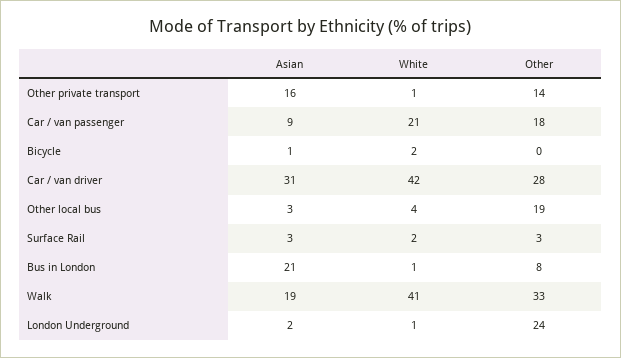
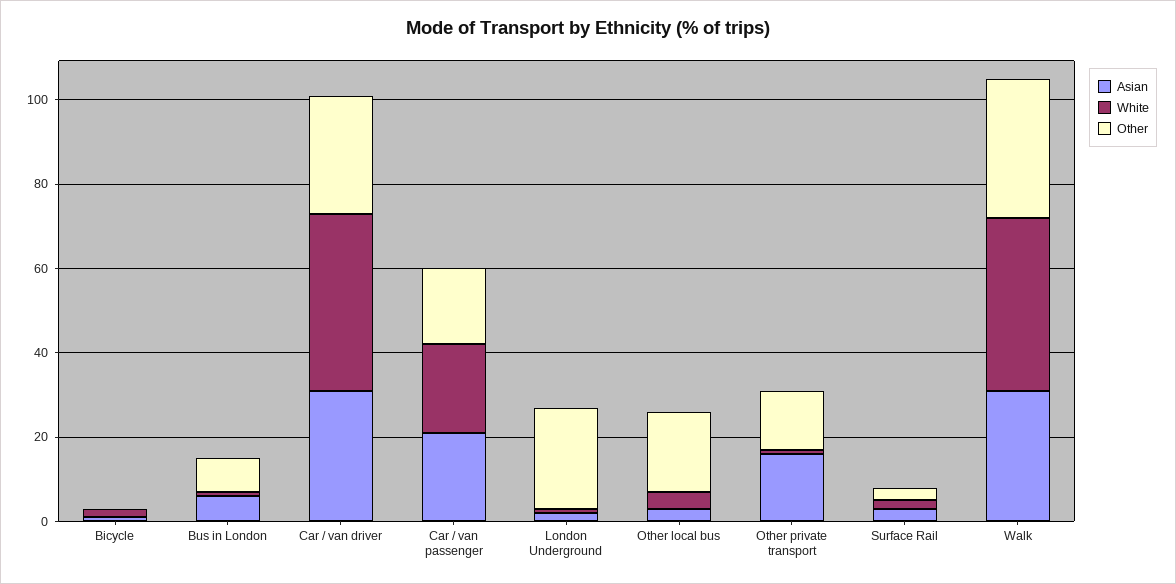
  {
    "Asian": {
      "Other private transport": 16,
-     "Car / van passenger": 9,
+     "Car / van passenger": 20,
      "Bicycle": 1,
      "Car / van driver": 31,
      "Other local bus": 3,
      "Surface Rail": 3,
-     "Bus in London": 21,
+     "Bus in London": 5,
-     "Walk": 19,
+     "Walk": 30,
      "London Underground": 2
    },
    "White": {
      "Other private transport": 1,
      "Car / van passenger": 21,
      "Bicycle": 2,
      "Car / van driver": 42,
      "Other local bus": 4,
      "Surface Rail": 2,
      "Bus in London": 1,
      "Walk": 41,
      "London Underground": 1
    },
    "Other": {
      "Other private transport": 14,
      "Car / van passenger": 18,
      "Bicycle": 0,
      "Car / van driver": 28,
      "Other local bus": 19,
      "Surface Rail": 3,
      "Bus in London": 8,
      "Walk": 33,
      "London Underground": 24
    }
  }

